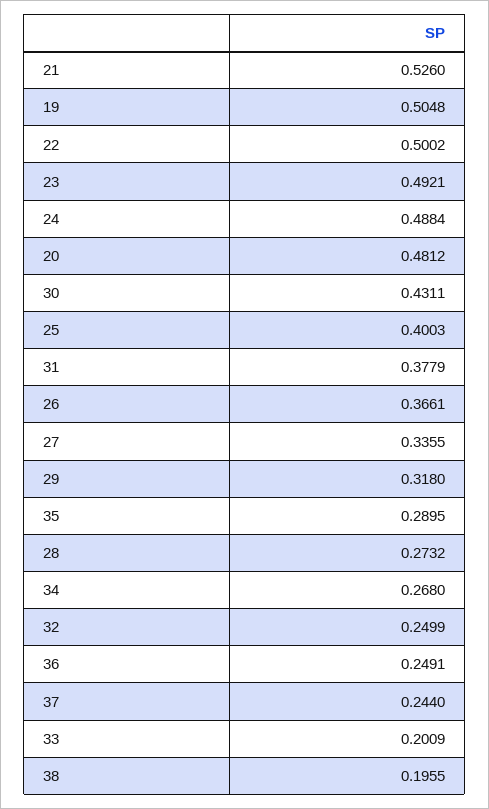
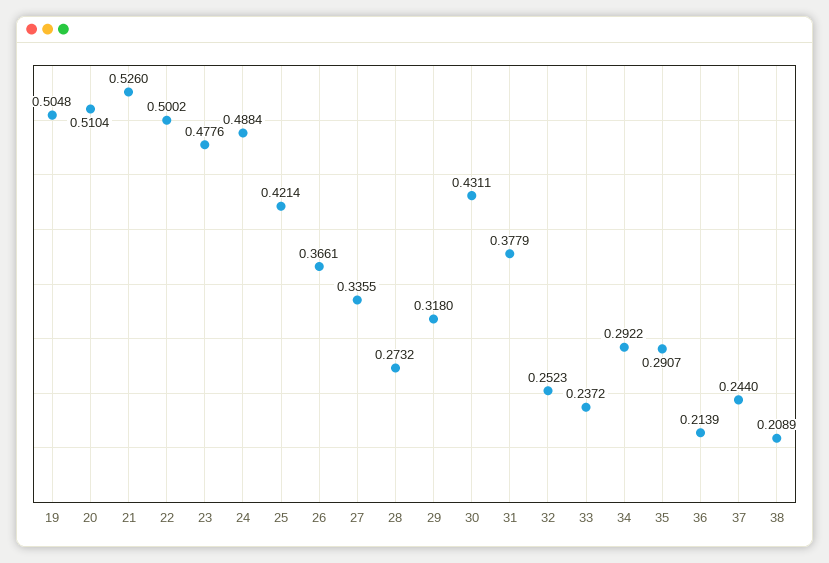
  {
    "21": 0.526,
    "19": 0.5048,
    "22": 0.5002,
-   "23": 0.4921,
+   "23": 0.4776,
    "24": 0.4884,
-   "20": 0.4812,
+   "20": 0.5104,
    "30": 0.4311,
-   "25": 0.4003,
+   "25": 0.4214,
    "31": 0.3779,
    "26": 0.3661,
    "27": 0.3355,
    "29": 0.318,
-   "35": 0.2895,
+   "35": 0.2907,
    "28": 0.2732,
-   "34": 0.268,
+   "34": 0.2922,
-   "32": 0.2499,
+   "32": 0.2523,
-   "36": 0.2491,
+   "36": 0.2139,
    "37": 0.244,
-   "33": 0.2009,
+   "33": 0.2372,
-   "38": 0.1955
+   "38": 0.2089
  }

